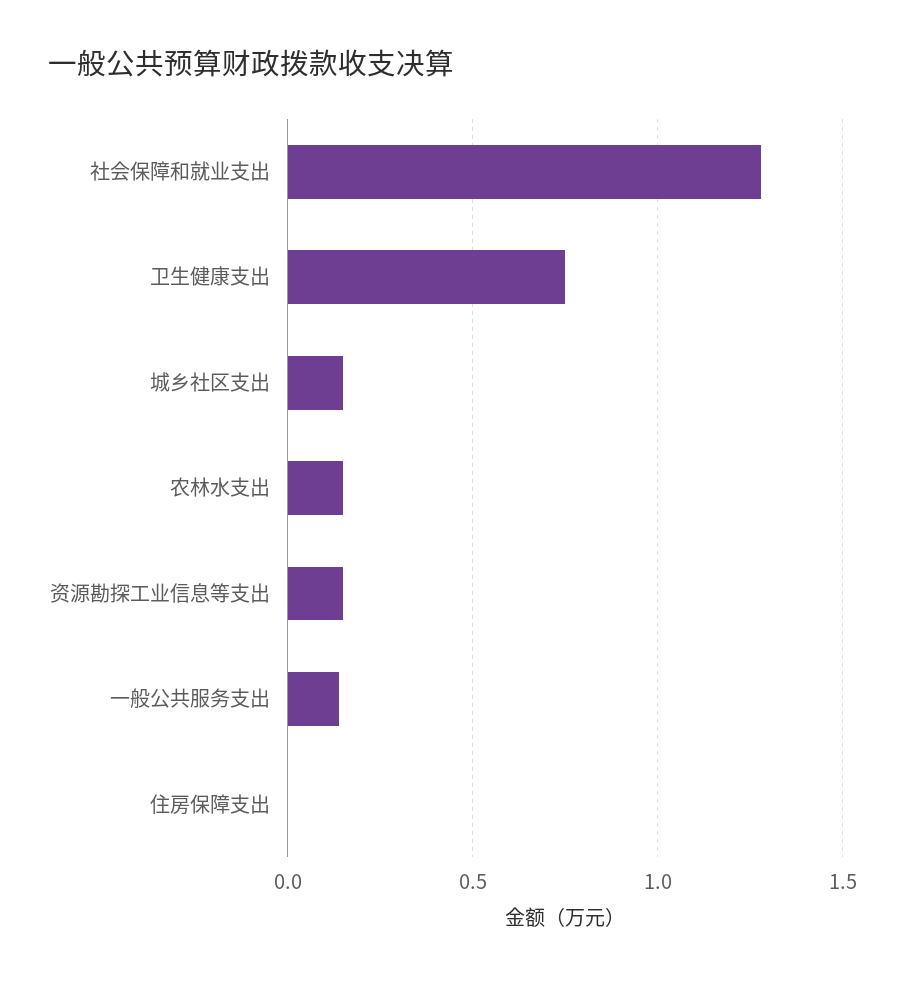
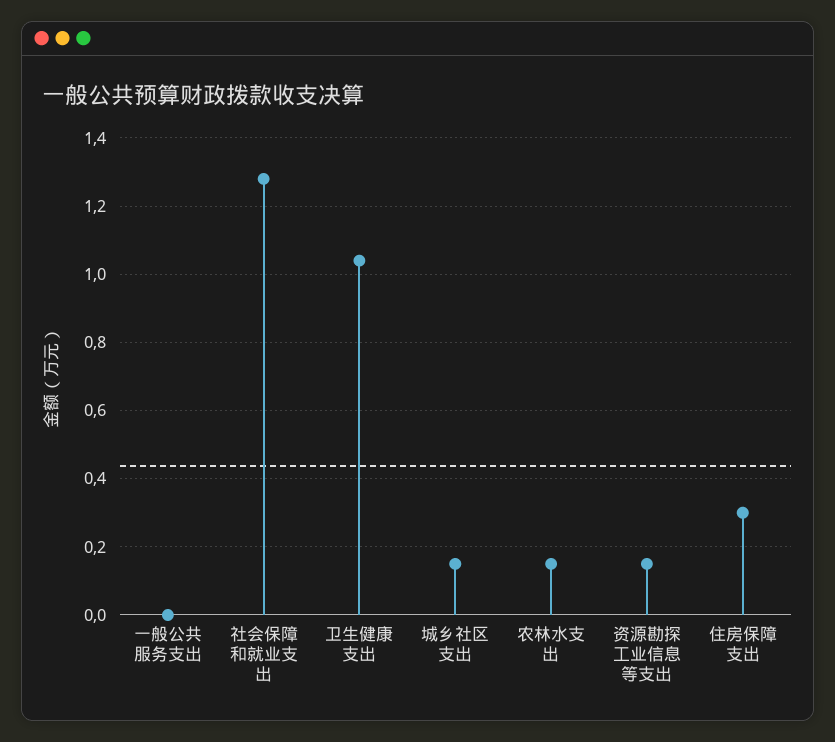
  {
    "社会保障和就业支出": 1.3,
-   "卫生健康支出": 0.75,
+   "卫生健康支出": 1.05,
    "城乡社区支出": 0.15,
    "农林水支出": 0.15,
    "资源勘探工业信息等支出": 0.15,
-   "一般公共服务支出": 0.15,
+   "一般公共服务支出": 0,
-   "住房保障支出": 0
+   "住房保障支出": 0.3
  }

